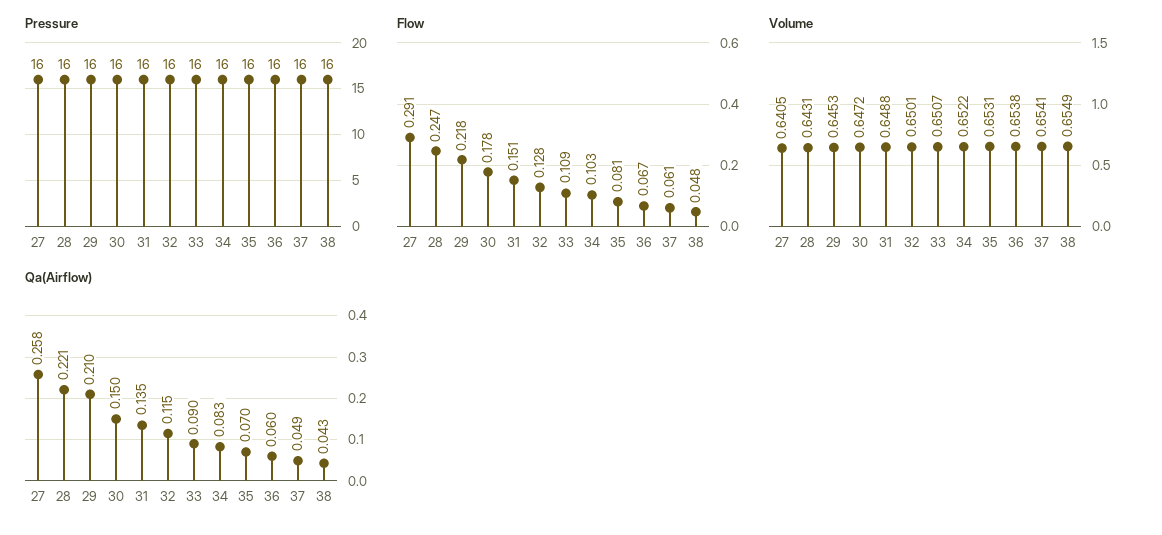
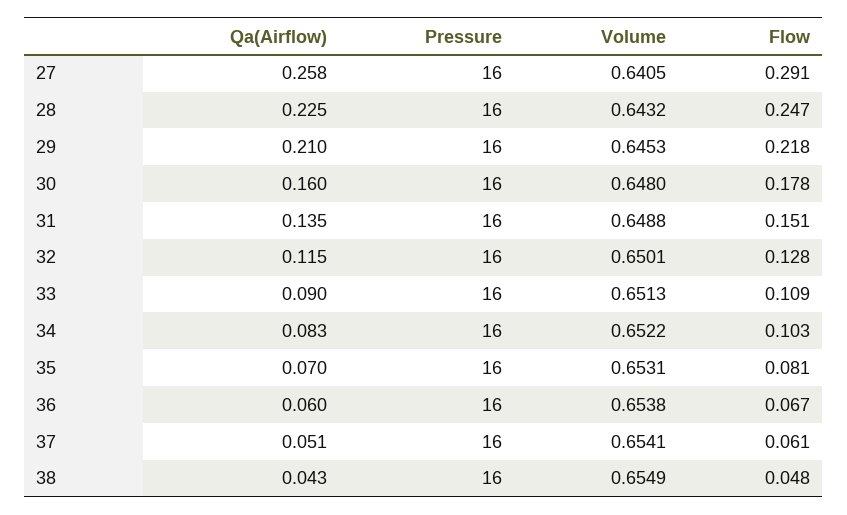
  {
    "Pressure": {
      "27": 16,
      "28": 16,
      "29": 16,
      "30": 16,
      "31": 16,
      "32": 16,
      "33": 16,
      "34": 16,
      "35": 16,
      "36": 16,
      "37": 16,
      "38": 16
    },
    "Flow": {
      "27": 0.291,
      "28": 0.247,
      "29": 0.218,
      "30": 0.178,
      "31": 0.151,
      "32": 0.128,
      "33": 0.109,
      "34": 0.103,
      "35": 0.081,
      "36": 0.067,
      "37": 0.061,
      "38": 0.048
    },
    "Volume": {
      "27": 0.6405,
-     "28": 0.6431,
+     "28": 0.6432,
      "29": 0.6453,
-     "30": 0.6472,
+     "30": 0.648,
      "31": 0.6488,
      "32": 0.6501,
-     "33": 0.6507,
+     "33": 0.6513,
      "34": 0.6522,
      "35": 0.6531,
      "36": 0.6538,
      "37": 0.6541,
      "38": 0.6549
    },
    "Qa(Airflow)": {
      "27": 0.258,
-     "28": 0.221,
+     "28": 0.225,
      "29": 0.21,
-     "30": 0.15,
+     "30": 0.16,
      "31": 0.135,
      "32": 0.115,
      "33": 0.09,
      "34": 0.083,
      "35": 0.07,
      "36": 0.06,
-     "37": 0.049,
+     "37": 0.051,
      "38": 0.043
    }
  }

